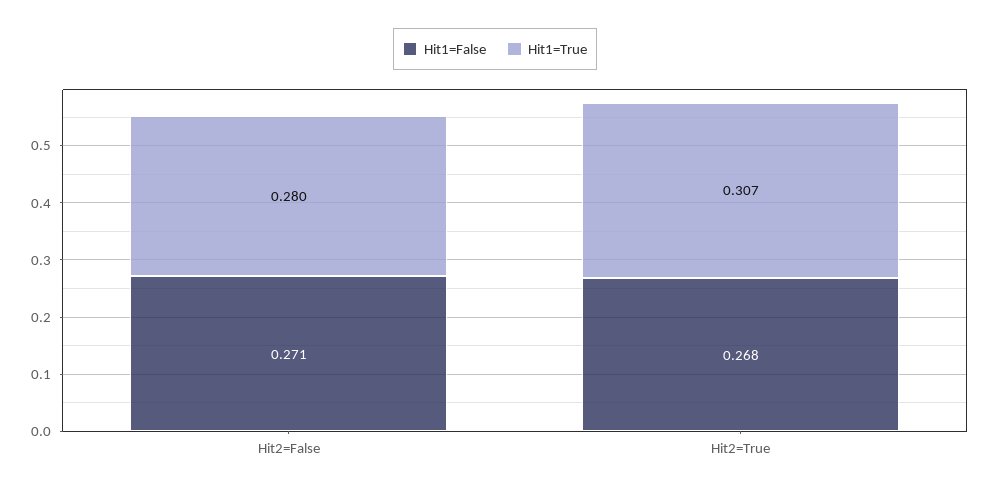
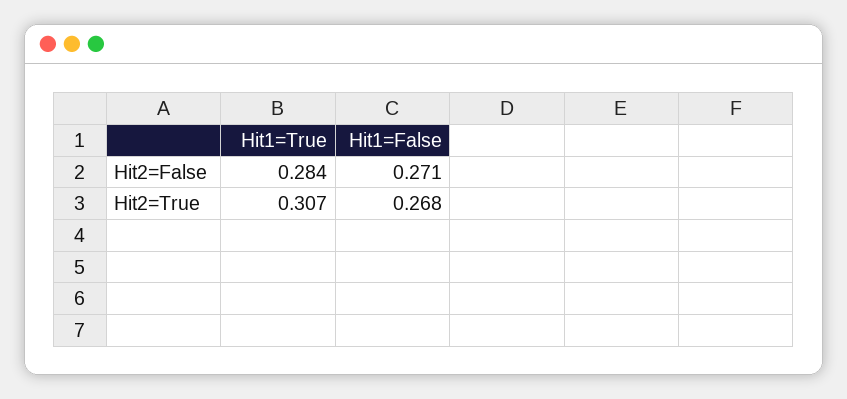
  {
    "Hit1=False": {
      "Hit2=False": 0.271,
      "Hit2=True": 0.268
    },
    "Hit1=True": {
-     "Hit2=False": 0.28,
+     "Hit2=False": 0.284,
      "Hit2=True": 0.307
    }
  }

